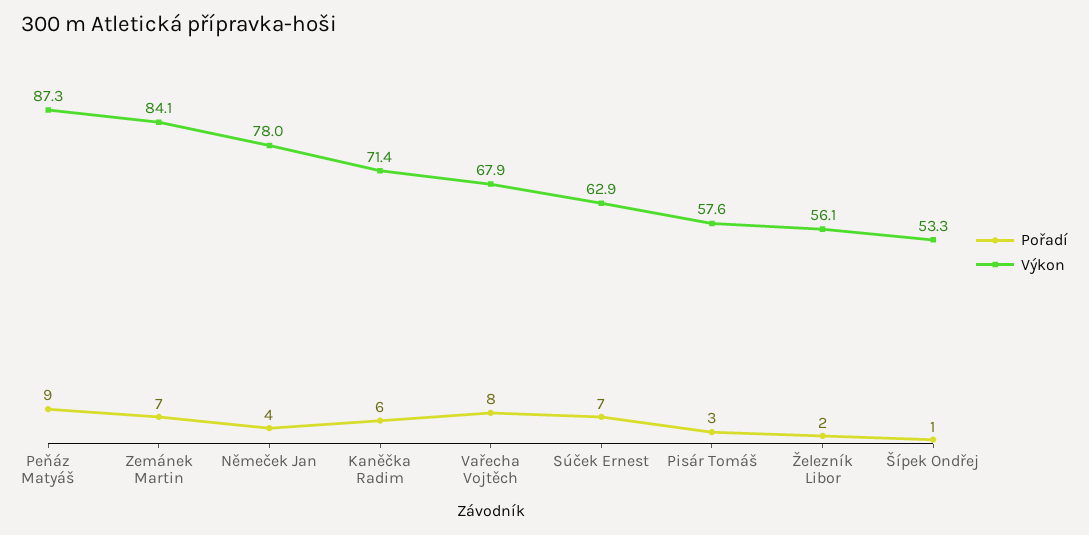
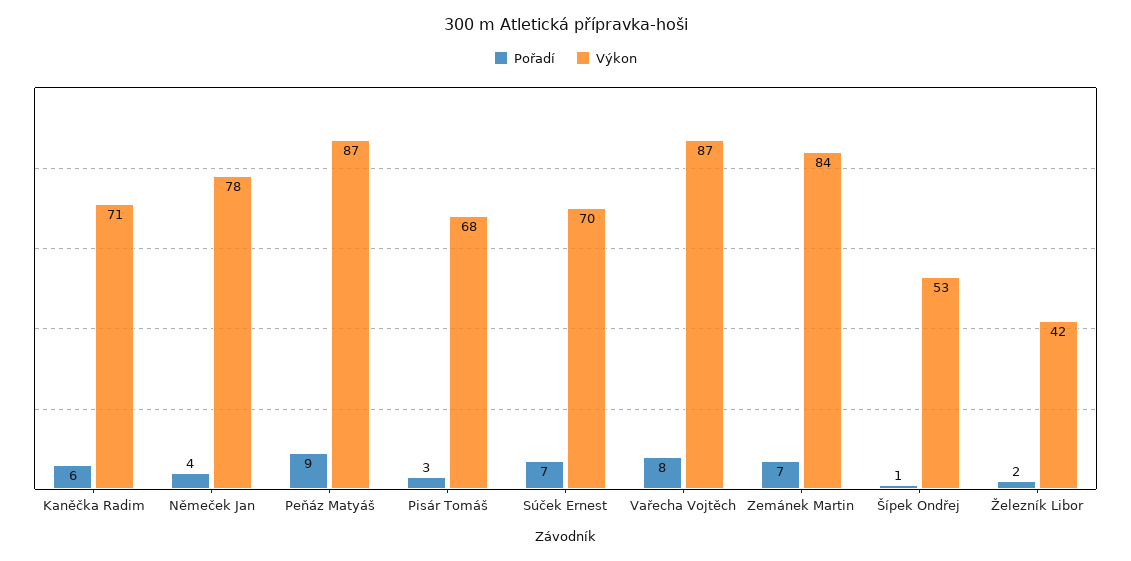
  {
    "Pořadí": {
      "Peňáz Matyáš": 9,
      "Zemánek Martin": 7,
      "Němeček Jan": 4,
      "Kaněčka Radim": 6,
      "Vařecha Vojtěch": 8,
      "Súček Ernest": 7,
      "Pisár Tomáš": 3,
      "Železník Libor": 2,
      "Šípek Ondřej": 1
    },
    "Výkon": {
      "Peňáz Matyáš": 87.3,
      "Zemánek Martin": 84.1,
      "Němeček Jan": 78,
      "Kaněčka Radim": 71.4,
-     "Vařecha Vojtěch": 67.9,
+     "Vařecha Vojtěch": 87,
-     "Súček Ernest": 62.9,
+     "Súček Ernest": 70,
-     "Pisár Tomáš": 57.6,
+     "Pisár Tomáš": 68,
-     "Železník Libor": 56.1,
+     "Železník Libor": 42,
      "Šípek Ondřej": 53.3
    }
  }

